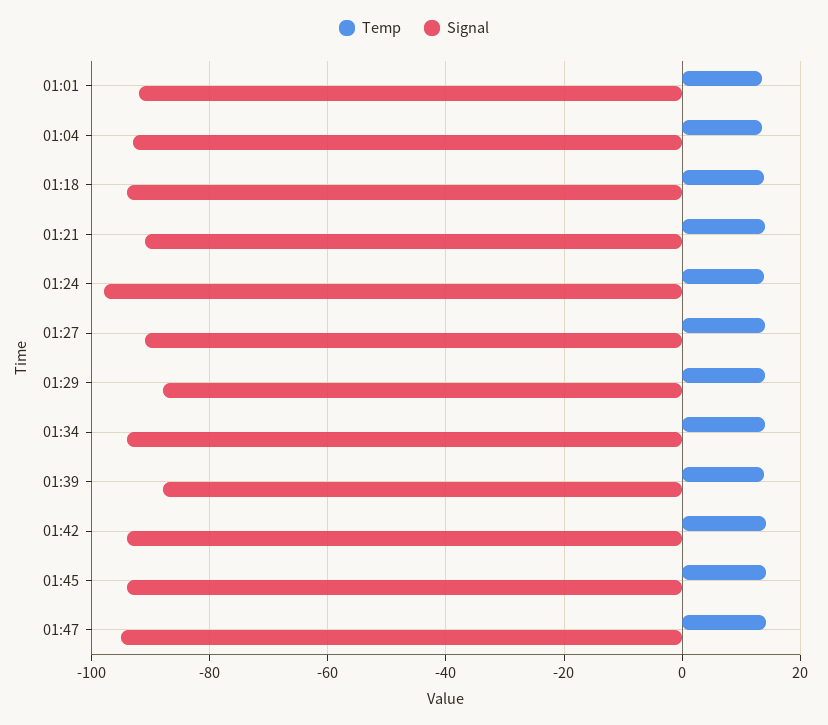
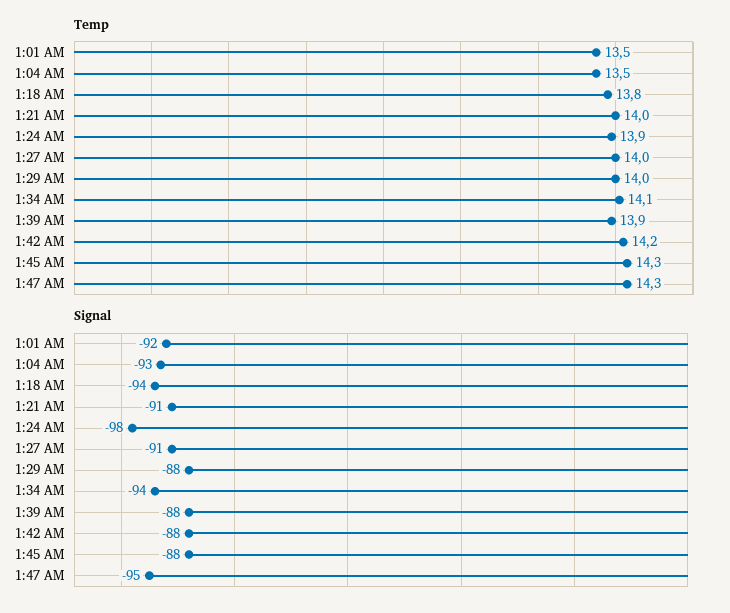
  {
    "Temp": {
      "01:01": 13.5,
      "01:04": 13.5,
      "01:18": 13.8,
      "01:21": 14,
      "01:24": 13.9,
      "01:27": 14,
      "01:29": 14,
      "01:34": 14.1,
      "01:39": 13.9,
      "01:42": 14.2,
      "01:45": 14.3,
      "01:47": 14.3
    },
    "Signal": {
      "01:01": -92,
      "01:04": -93,
      "01:18": -94,
      "01:21": -91,
      "01:24": -98,
      "01:27": -91,
      "01:29": -88,
      "01:34": -94,
      "01:39": -88,
-     "01:42": -94,
+     "01:42": -88,
-     "01:45": -94,
+     "01:45": -88,
      "01:47": -95
    }
  }

